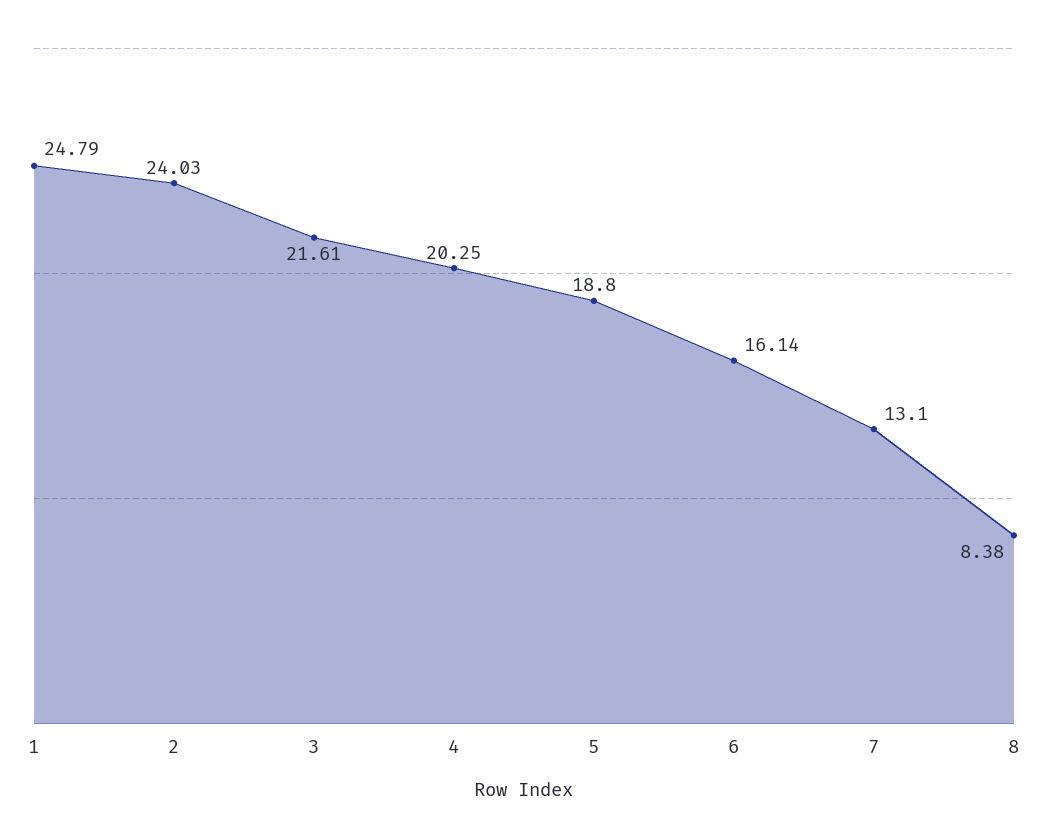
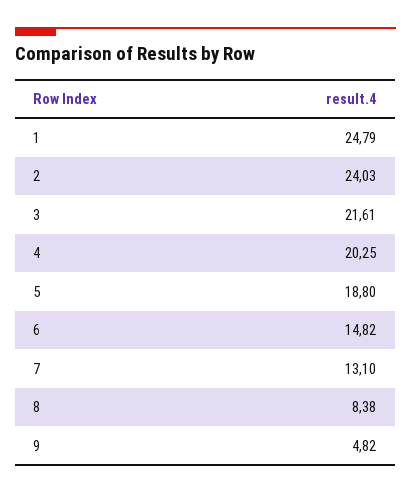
  {
    "1": 24.79,
    "2": 24.03,
    "3": 21.61,
    "4": 20.25,
    "5": 18.8,
-   "6": 16.14,
+   "6": 14.82,
    "7": 13.1,
-   "8": 8.38
+   "8": 8.38,
+   "9": 4.82
  }

